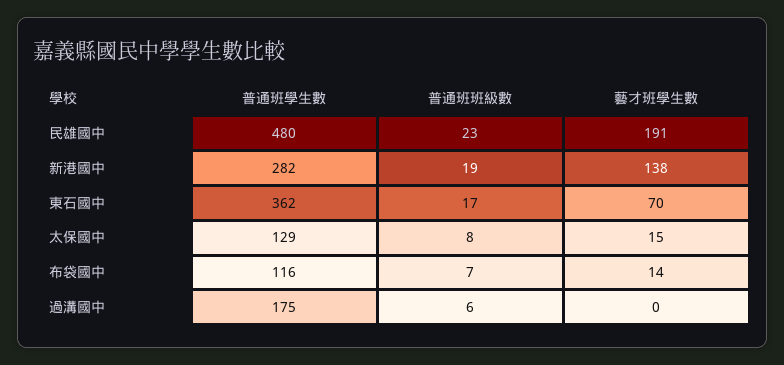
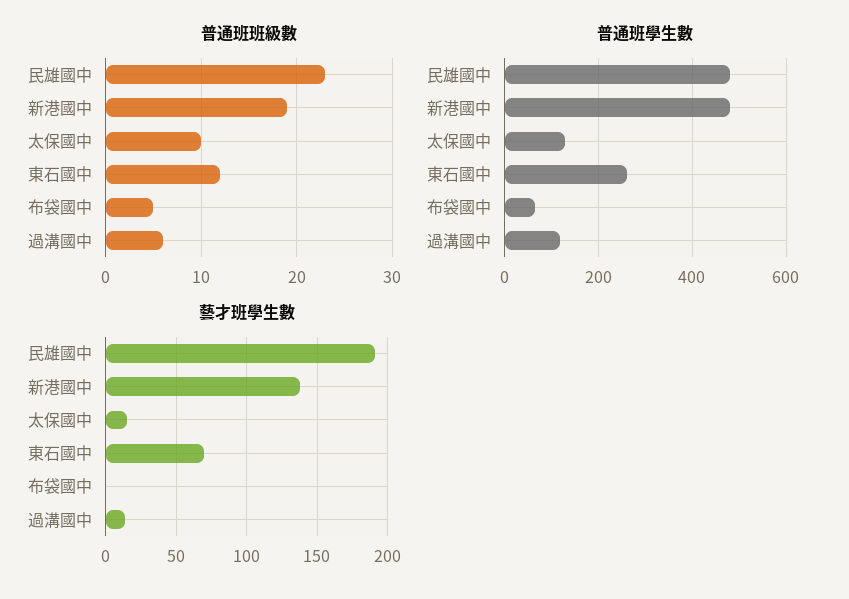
  {
    "普通班學生數": {
      "民雄國中": 480,
-     "新港國中": 282,
+     "新港國中": 480,
-     "東石國中": 362,
+     "東石國中": 260,
      "太保國中": 129,
-     "布袋國中": 116,
+     "布袋國中": 60,
-     "過溝國中": 175
+     "過溝國中": 120
    },
    "普通班班級數": {
      "民雄國中": 23,
      "新港國中": 19,
-     "東石國中": 17,
+     "東石國中": 12,
-     "太保國中": 8,
+     "太保國中": 10,
-     "布袋國中": 7,
+     "布袋國中": 5,
      "過溝國中": 6
    },
    "藝才班學生數": {
      "民雄國中": 191,
      "新港國中": 138,
      "東石國中": 70,
      "太保國中": 15,
-     "布袋國中": 14,
+     "布袋國中": 0,
-     "過溝國中": 0
+     "過溝國中": 15
    }
  }

